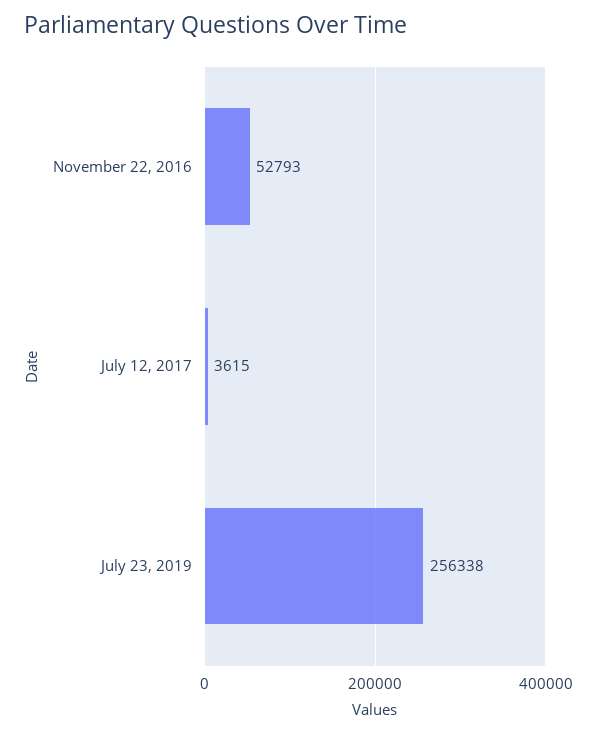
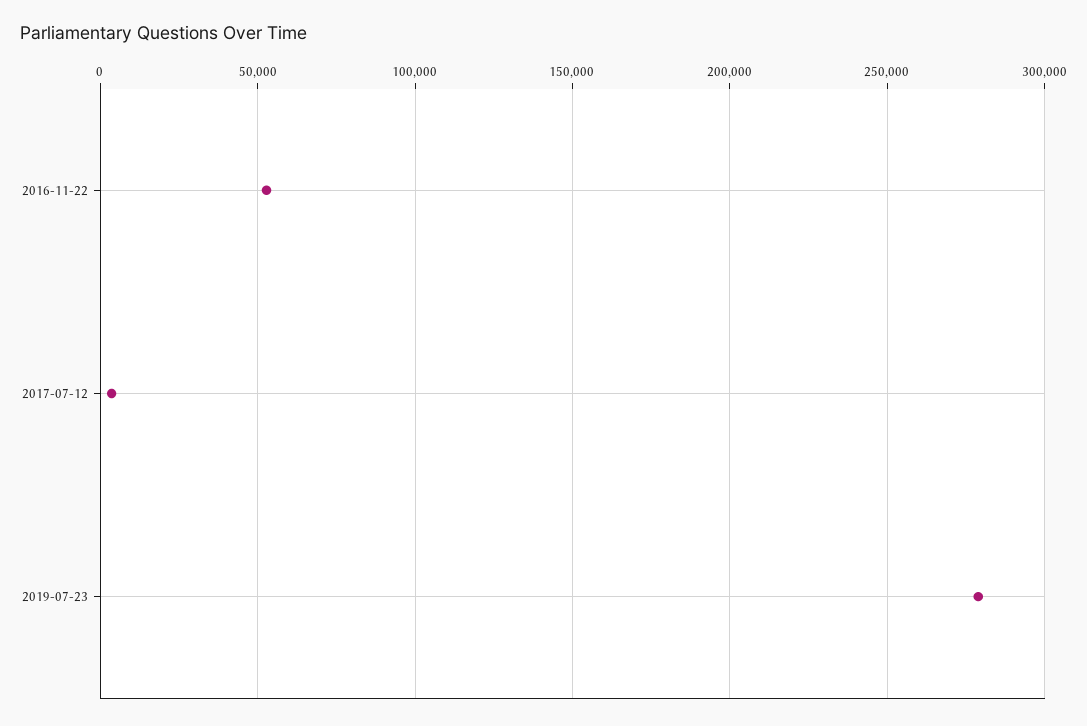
  {
    "November 22, 2016": 52793,
    "July 12, 2017": 3615,
-   "July 23, 2019": 256338
+   "July 23, 2019": 280000
  }

